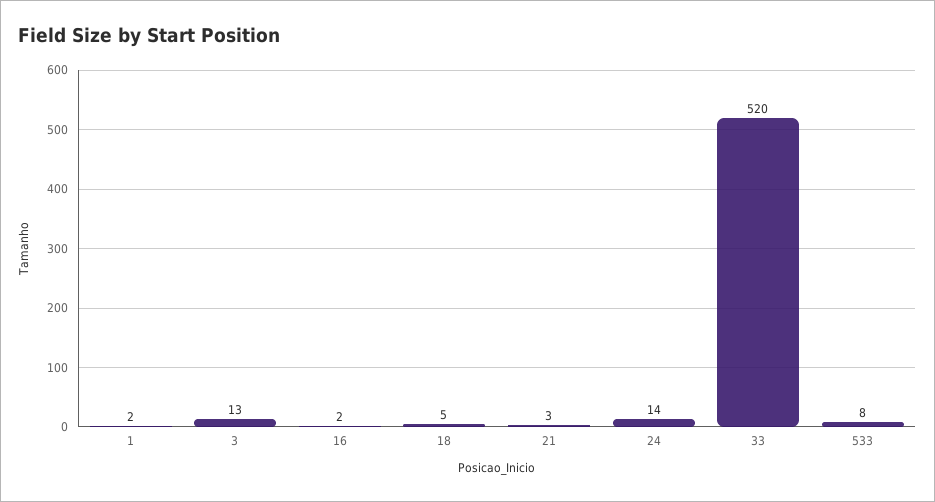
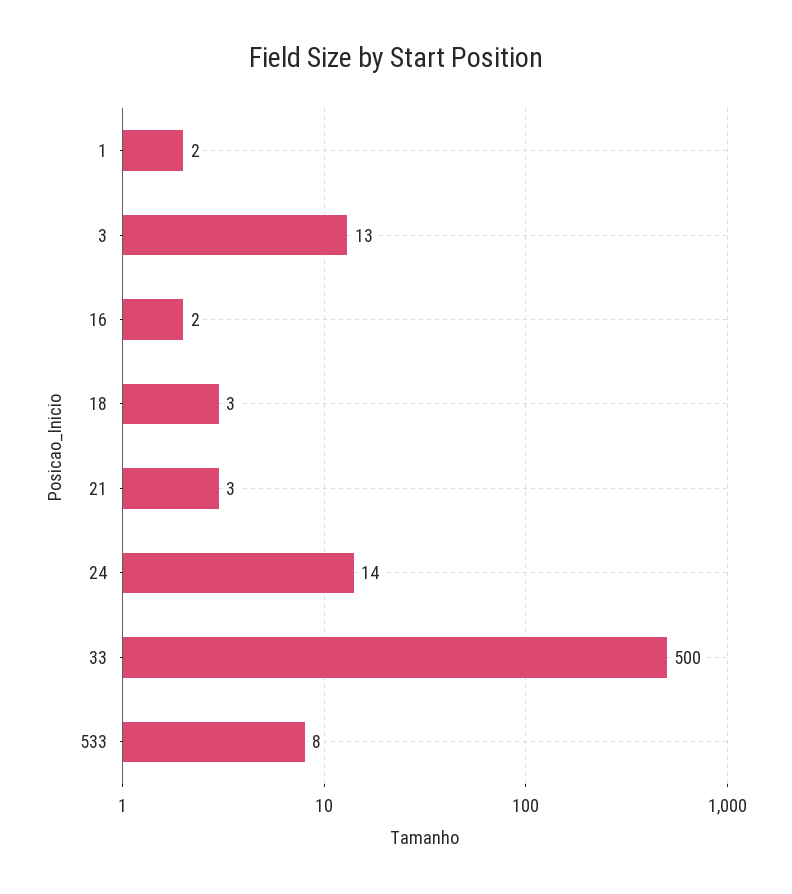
  {
    "1": 2,
    "3": 13,
    "16": 2,
-   "18": 5,
+   "18": 3,
    "21": 3,
    "24": 14,
-   "33": 520,
+   "33": 500,
    "533": 8
  }

